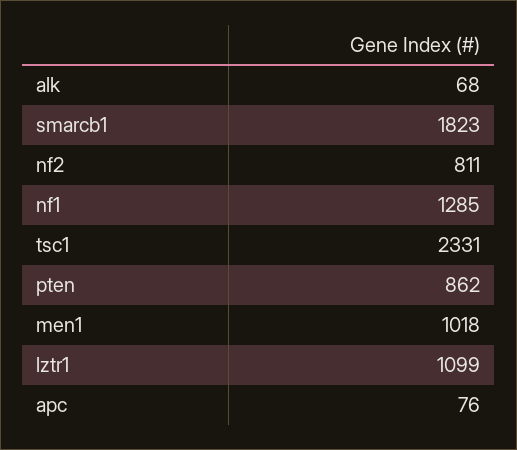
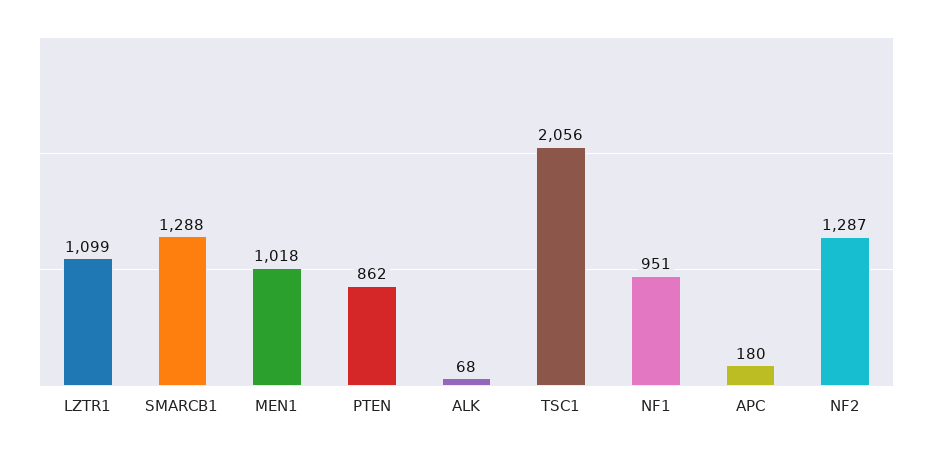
  {
    "alk": 68,
-   "smarcb1": 1823,
+   "smarcb1": 1288,
-   "nf2": 811,
+   "nf2": 1287,
-   "nf1": 1285,
+   "nf1": 951,
-   "tsc1": 2331,
+   "tsc1": 2056,
    "pten": 862,
    "men1": 1018,
    "lztr1": 1099,
-   "apc": 76
+   "apc": 180
  }

